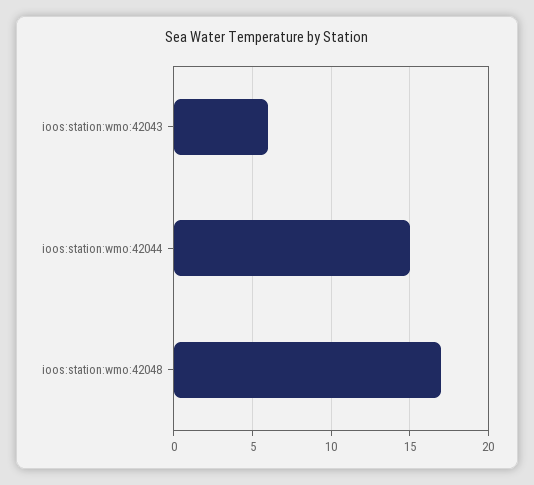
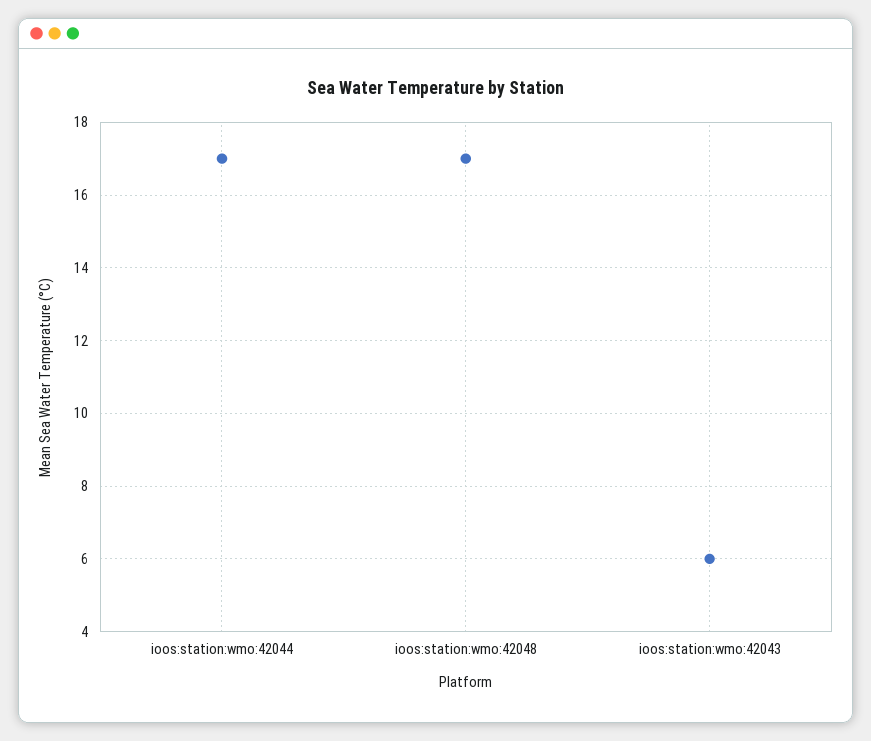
  {
    "ioos:station:wmo:42043": 6,
-   "ioos:station:wmo:42044": 15,
+   "ioos:station:wmo:42044": 17,
    "ioos:station:wmo:42048": 17
  }

